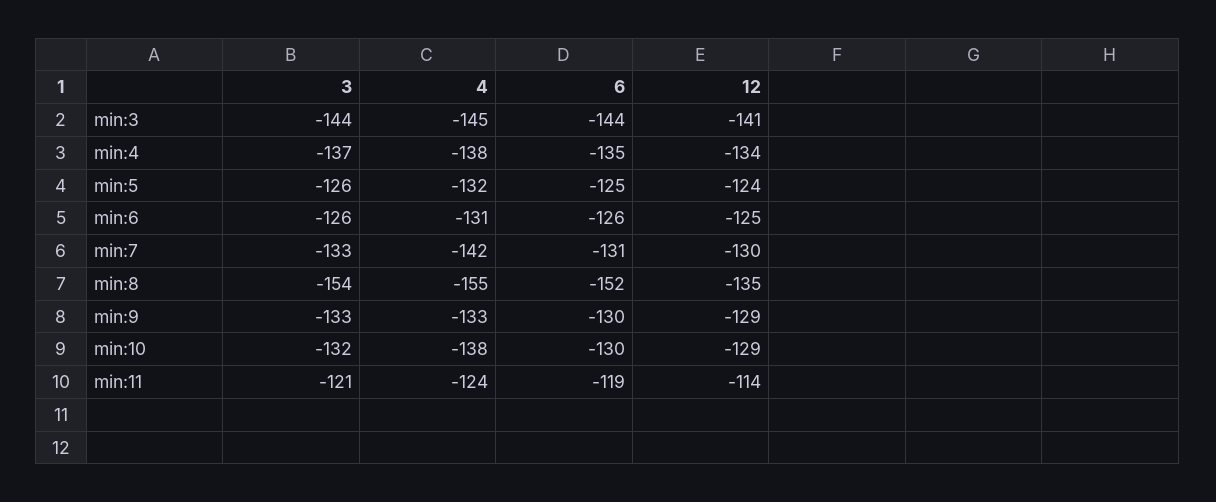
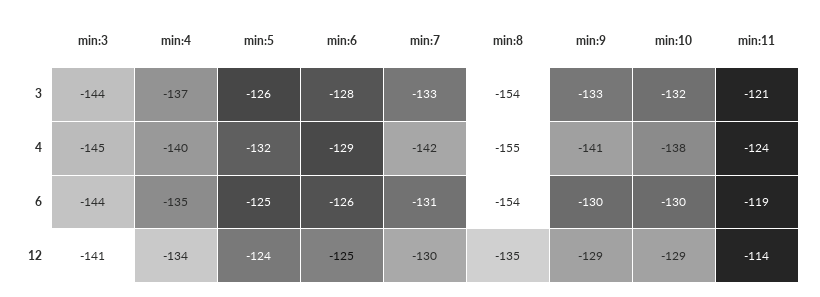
  {
    "3": {
      "min:3": -144,
      "min:4": -137,
      "min:5": -126,
-     "min:6": -126,
+     "min:6": -128,
      "min:7": -133,
      "min:8": -154,
      "min:9": -133,
      "min:10": -132,
      "min:11": -121
    },
    "4": {
      "min:3": -145,
-     "min:4": -138,
+     "min:4": -140,
      "min:5": -132,
-     "min:6": -131,
+     "min:6": -129,
      "min:7": -142,
      "min:8": -155,
-     "min:9": -133,
+     "min:9": -141,
      "min:10": -138,
      "min:11": -124
    },
    "6": {
      "min:3": -144,
      "min:4": -135,
      "min:5": -125,
      "min:6": -126,
      "min:7": -131,
-     "min:8": -152,
+     "min:8": -154,
      "min:9": -130,
      "min:10": -130,
      "min:11": -119
    },
    "12": {
      "min:3": -141,
      "min:4": -134,
      "min:5": -124,
      "min:6": -125,
      "min:7": -130,
      "min:8": -135,
      "min:9": -129,
      "min:10": -129,
      "min:11": -114
    }
  }

